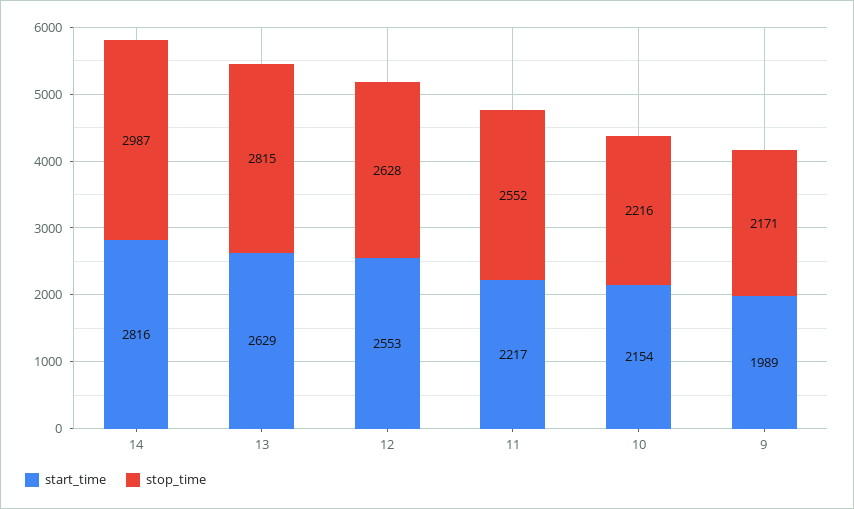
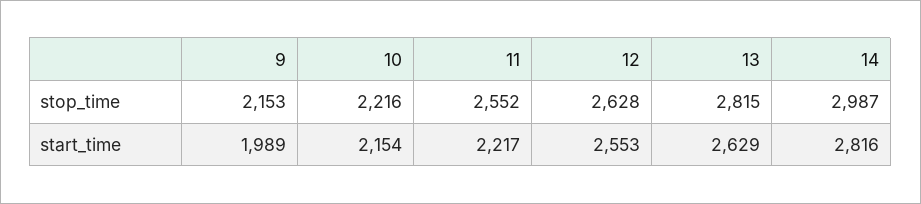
  {
    "start_time": {
      "14": 2816,
      "13": 2629,
      "12": 2553,
      "11": 2217,
      "10": 2154,
      "9": 1989
    },
    "stop_time": {
      "14": 2987,
      "13": 2815,
      "12": 2628,
      "11": 2552,
      "10": 2216,
-     "9": 2171
+     "9": 2153
    }
  }

